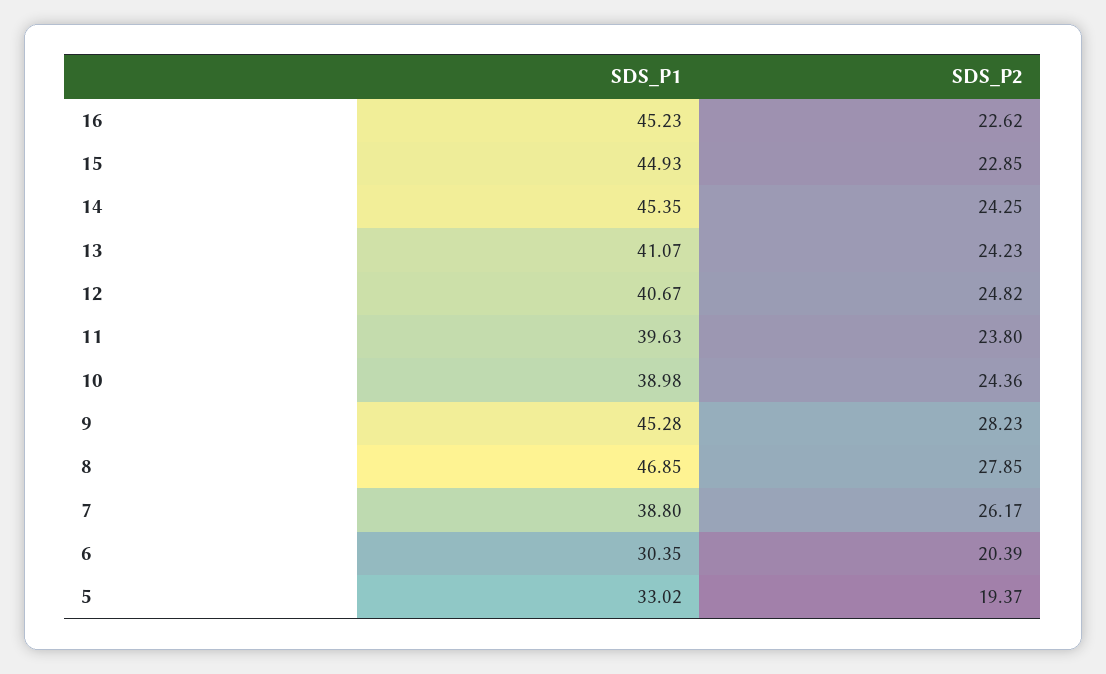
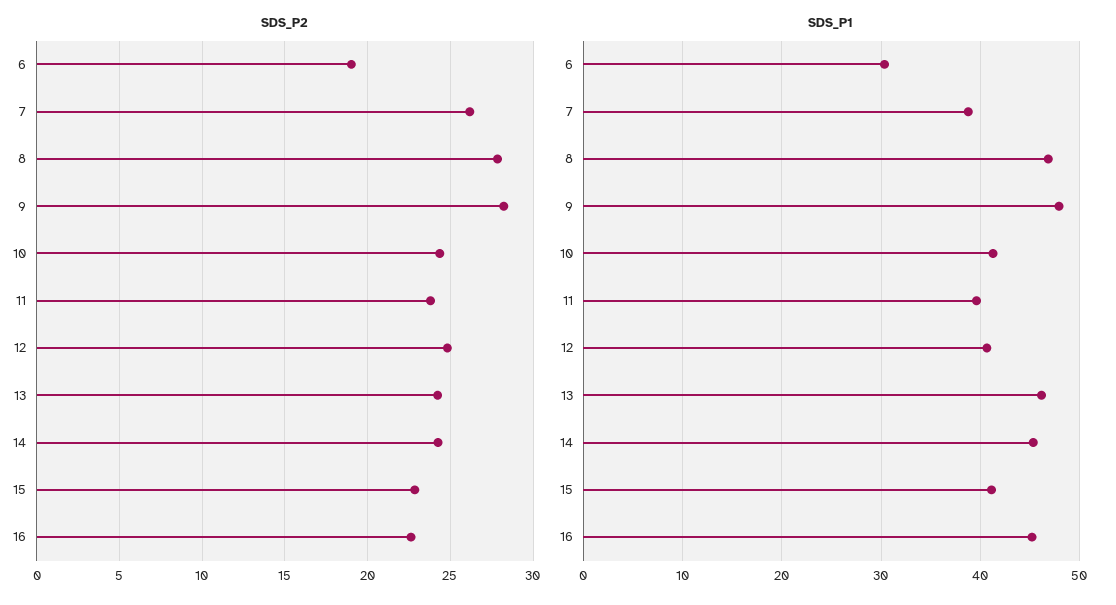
  {
    "SDS_P1": {
      "16": 45.23,
-     "15": 44.93,
+     "15": 41,
      "14": 45.35,
-     "13": 41.07,
+     "13": 46,
      "12": 40.67,
      "11": 39.63,
-     "10": 38.98,
+     "10": 41,
-     "9": 45.28,
+     "9": 48,
      "8": 46.85,
      "7": 38.8,
-     "6": 30.35,
+     "6": 30.35
-     "5": 33.02
    },
    "SDS_P2": {
      "16": 22.62,
      "15": 22.85,
      "14": 24.25,
      "13": 24.23,
      "12": 24.82,
      "11": 23.8,
      "10": 24.36,
      "9": 28.23,
      "8": 27.85,
      "7": 26.17,
-     "6": 20.39,
+     "6": 19
-     "5": 19.37
    }
  }

